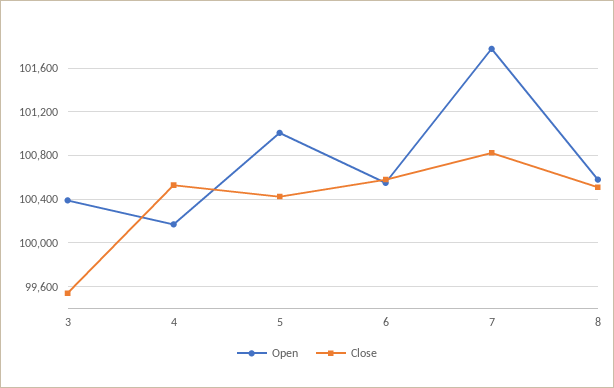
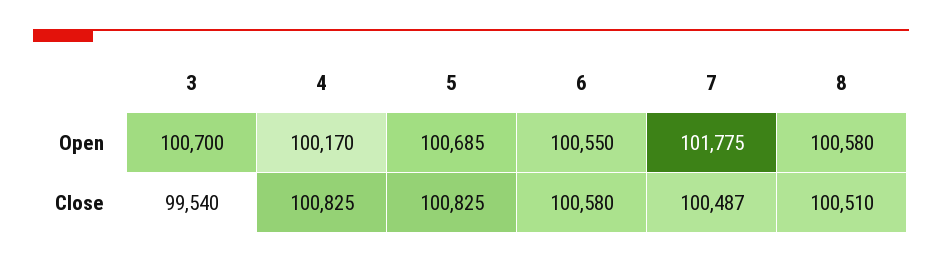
  {
    "Open": {
-     "3": 100400,
+     "3": 100700,
      "4": 100170,
-     "5": 101000,
+     "5": 100685,
      "6": 100550,
      "7": 101775,
      "8": 100580
    },
    "Close": {
      "3": 99540,
-     "4": 100500,
+     "4": 100825,
-     "5": 100400,
+     "5": 100825,
      "6": 100580,
-     "7": 100800,
+     "7": 100487,
      "8": 100510
    }
  }

